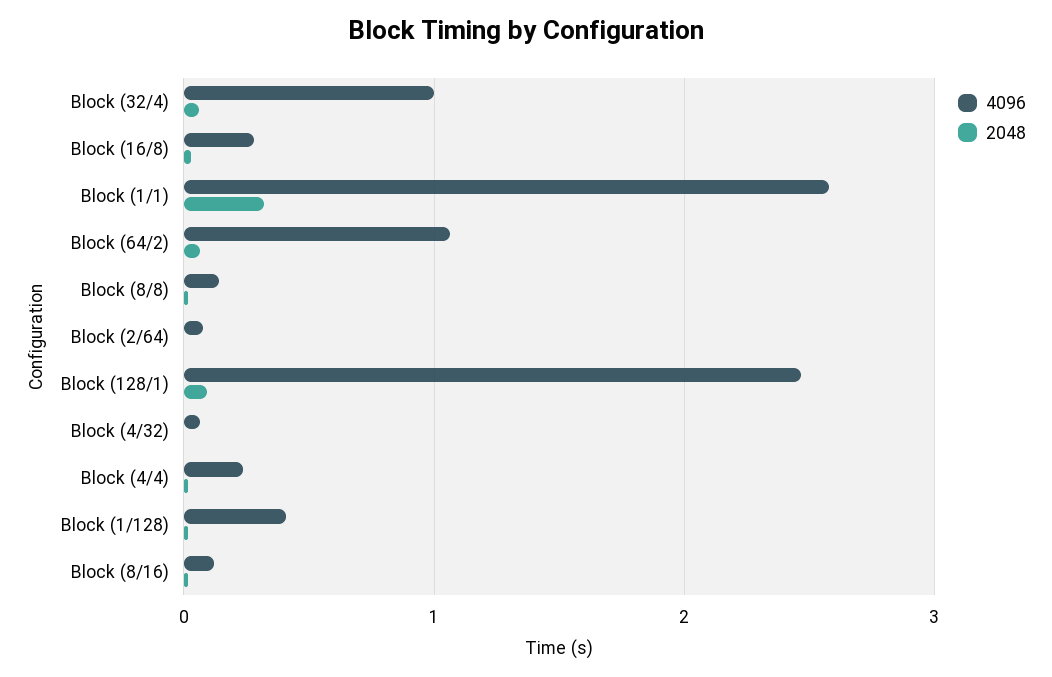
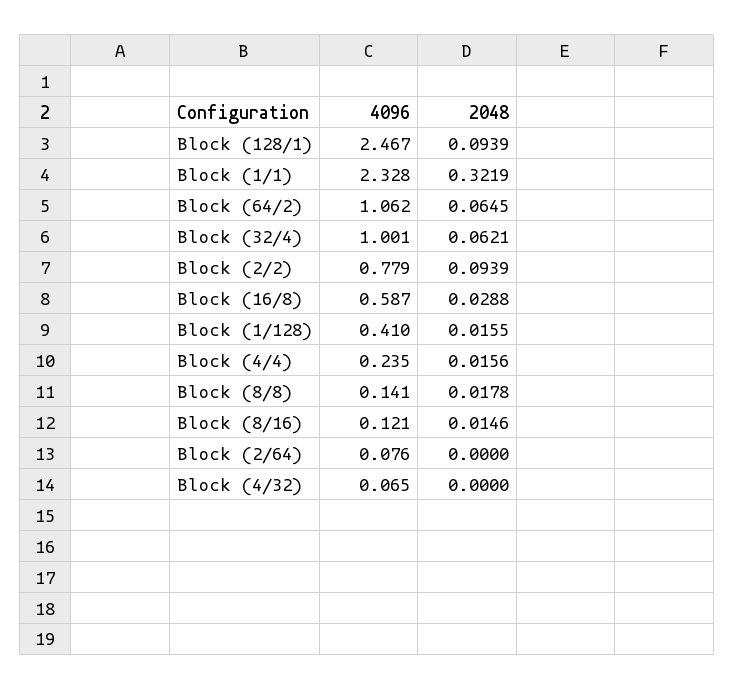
  {
    "4096": {
      "Block (32/4)": 1.001,
-     "Block (16/8)": 0.3,
+     "Block (16/8)": 0.587,
-     "Block (1/1)": 2.6,
+     "Block (1/1)": 2.328,
      "Block (64/2)": 1.062,
      "Block (8/8)": 0.141,
      "Block (2/64)": 0.076,
      "Block (128/1)": 2.467,
      "Block (4/32)": 0.065,
      "Block (4/4)": 0.235,
      "Block (1/128)": 0.41,
-     "Block (8/16)": 0.121
+     "Block (8/16)": 0.121,
+     "Block (2/2)": 0.779
    },
    "2048": {
      "Block (32/4)": 0.0621,
      "Block (16/8)": 0.0288,
      "Block (1/1)": 0.3219,
      "Block (64/2)": 0.0645,
      "Block (8/8)": 0.0178,
      "Block (2/64)": 0,
      "Block (128/1)": 0.0939,
      "Block (4/32)": 0,
      "Block (4/4)": 0.0156,
      "Block (1/128)": 0.0155,
-     "Block (8/16)": 0.0146
+     "Block (8/16)": 0.0146,
+     "Block (2/2)": 0.0939
    }
  }

